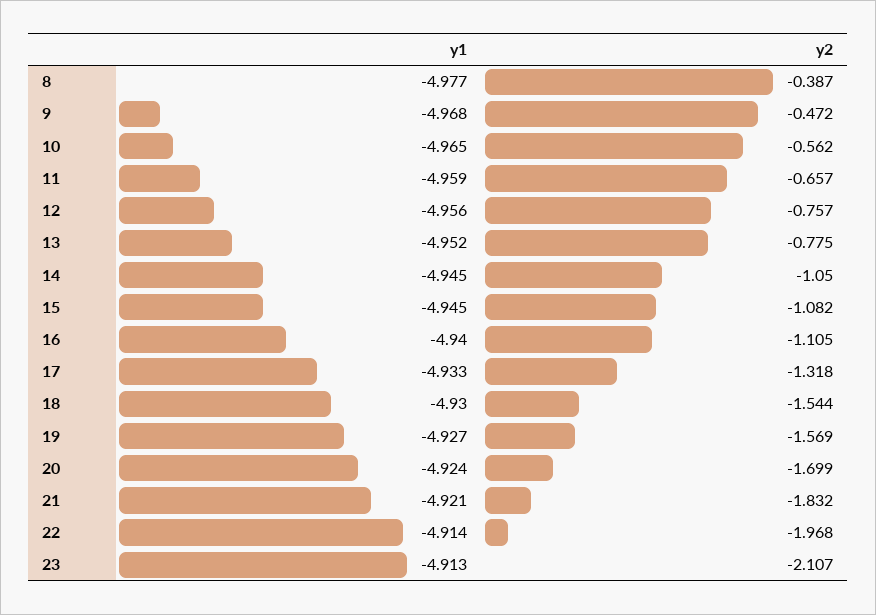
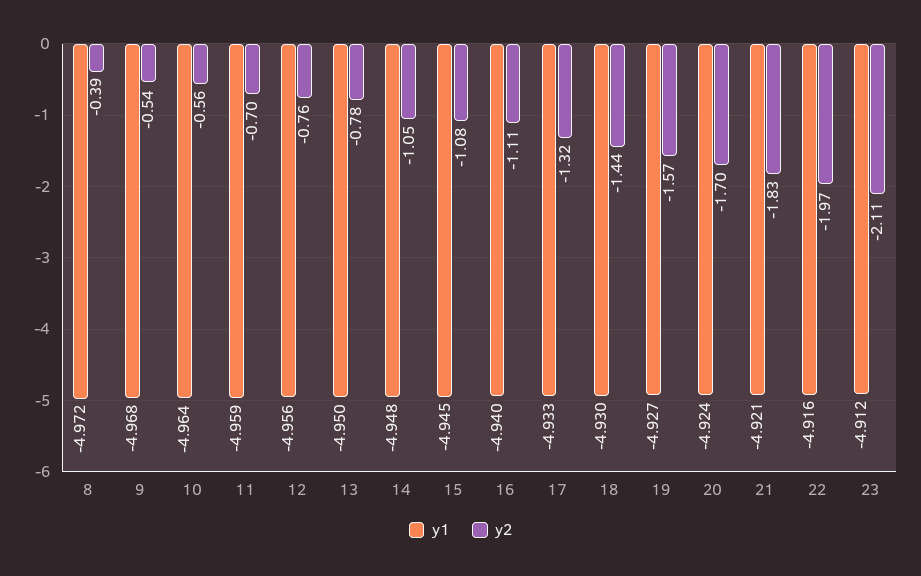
  {
    "y1": {
-     "8": -4.977,
+     "8": -4.972,
      "9": -4.968,
-     "10": -4.965,
+     "10": -4.964,
      "11": -4.959,
      "12": -4.956,
-     "13": -4.952,
+     "13": -4.95,
-     "14": -4.945,
+     "14": -4.948,
      "15": -4.945,
      "16": -4.94,
      "17": -4.933,
      "18": -4.93,
      "19": -4.927,
      "20": -4.924,
      "21": -4.921,
-     "22": -4.914,
+     "22": -4.916,
-     "23": -4.913
+     "23": -4.912
    },
    "y2": {
      "8": -0.387,
-     "9": -0.472,
+     "9": -0.54,
      "10": -0.562,
-     "11": -0.657,
+     "11": -0.7,
      "12": -0.757,
      "13": -0.775,
      "14": -1.05,
      "15": -1.082,
      "16": -1.105,
      "17": -1.318,
-     "18": -1.544,
+     "18": -1.44,
      "19": -1.569,
      "20": -1.699,
      "21": -1.832,
      "22": -1.968,
      "23": -2.107
    }
  }

